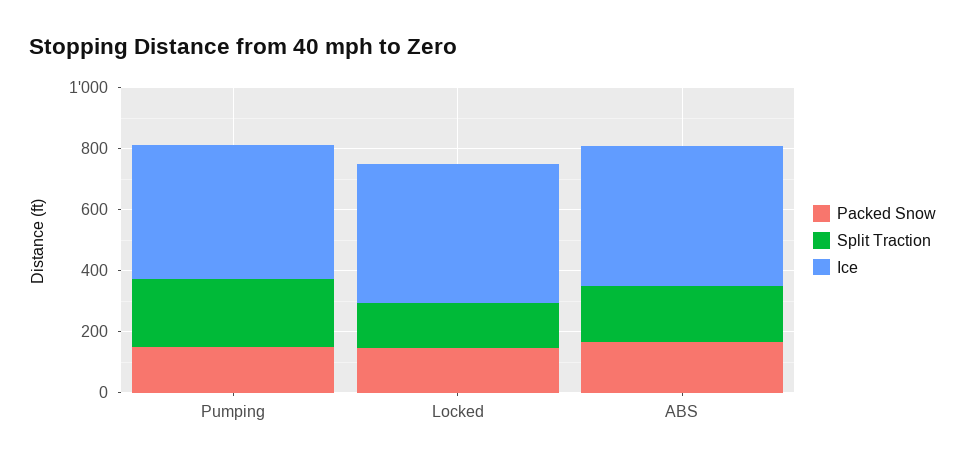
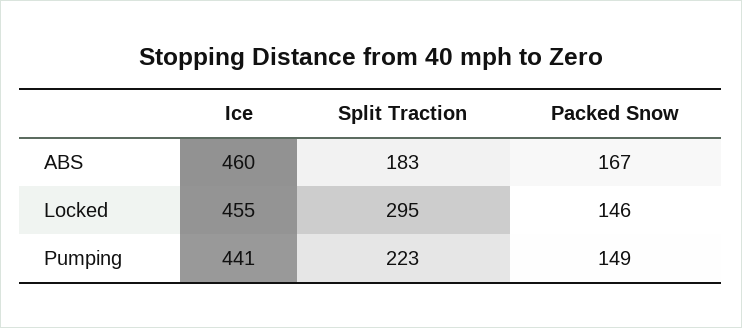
  {
    "Packed Snow": {
      "Pumping": 149,
      "Locked": 146,
      "ABS": 167
    },
    "Split Traction": {
      "Pumping": 223,
-     "Locked": 150,
+     "Locked": 295,
      "ABS": 183
    },
    "Ice": {
      "Pumping": 441,
      "Locked": 455,
      "ABS": 460
    }
  }

